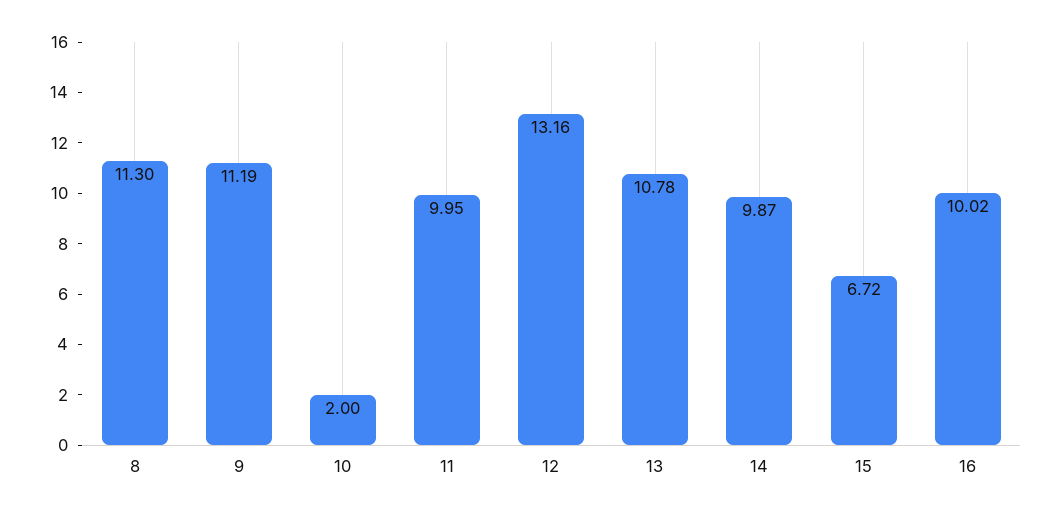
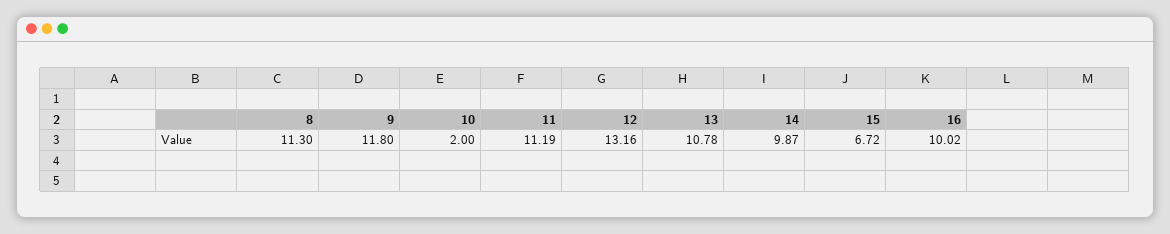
  {
    "8": 11.3,
-   "9": 11.19,
+   "9": 11.8,
    "10": 2,
-   "11": 9.95,
+   "11": 11.19,
    "12": 13.16,
    "13": 10.78,
    "14": 9.87,
    "15": 6.72,
    "16": 10.02
  }

